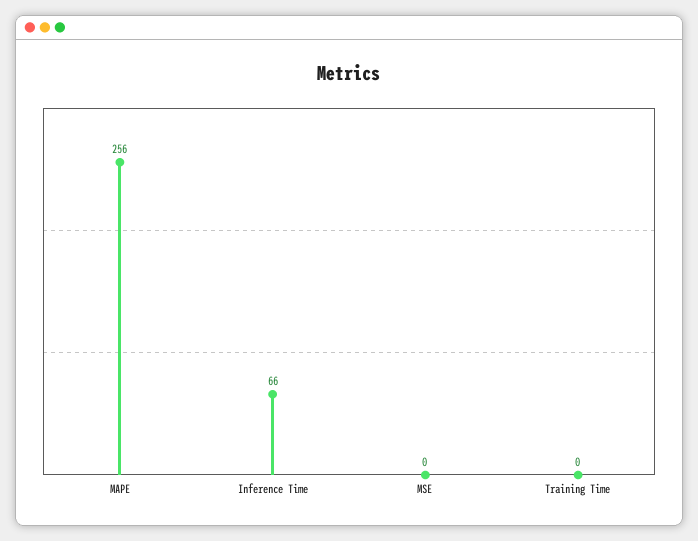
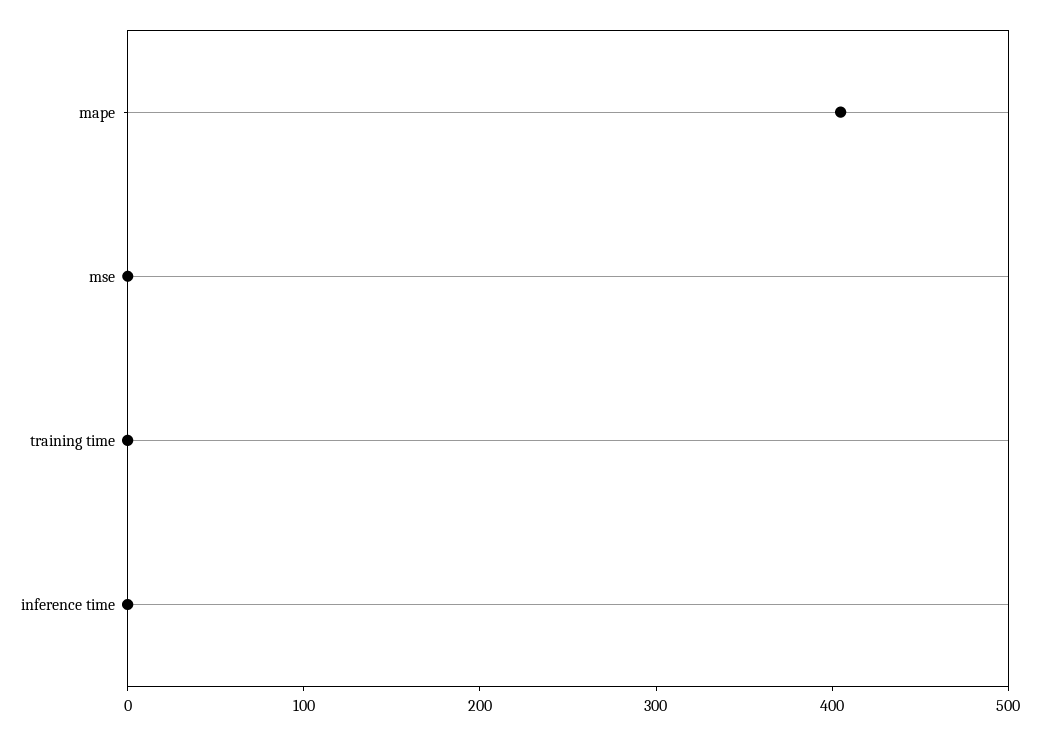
  {
-   "MAPE": 256,
+   "MAPE": 400,
-   "Inference Time": 66,
+   "Inference Time": 0,
    "MSE": 0,
    "Training Time": 0
  }

